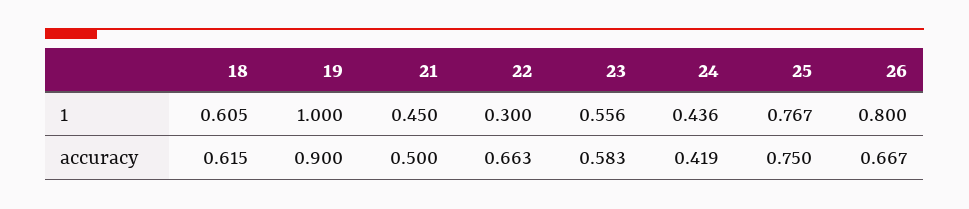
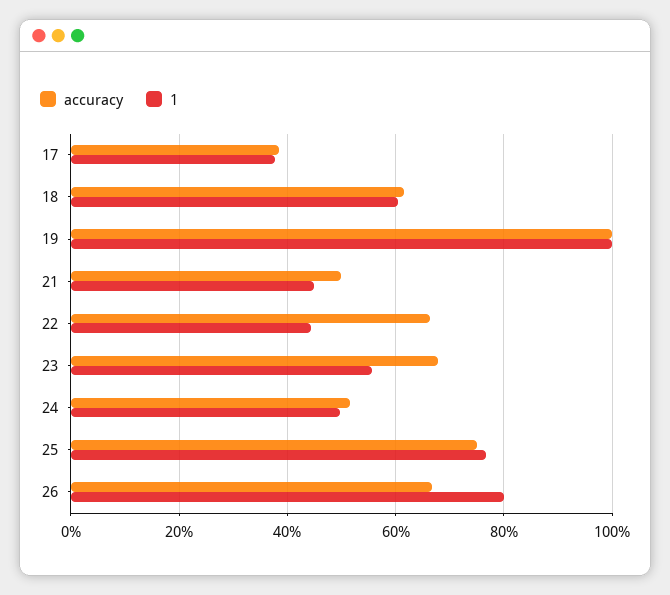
  {
    "1": {
      "18": 0.605,
      "19": 1,
      "21": 0.45,
-     "22": 0.3,
+     "22": 0.44,
      "23": 0.556,
-     "24": 0.436,
+     "24": 0.5,
      "25": 0.767,
-     "26": 0.8
+     "26": 0.8,
+     "17": 0.38
    },
    "accuracy": {
      "18": 0.615,
-     "19": 0.9,
+     "19": 1,
      "21": 0.5,
      "22": 0.663,
-     "23": 0.583,
+     "23": 0.68,
-     "24": 0.419,
+     "24": 0.52,
      "25": 0.75,
-     "26": 0.667
+     "26": 0.667,
+     "17": 0.38
    }
  }

